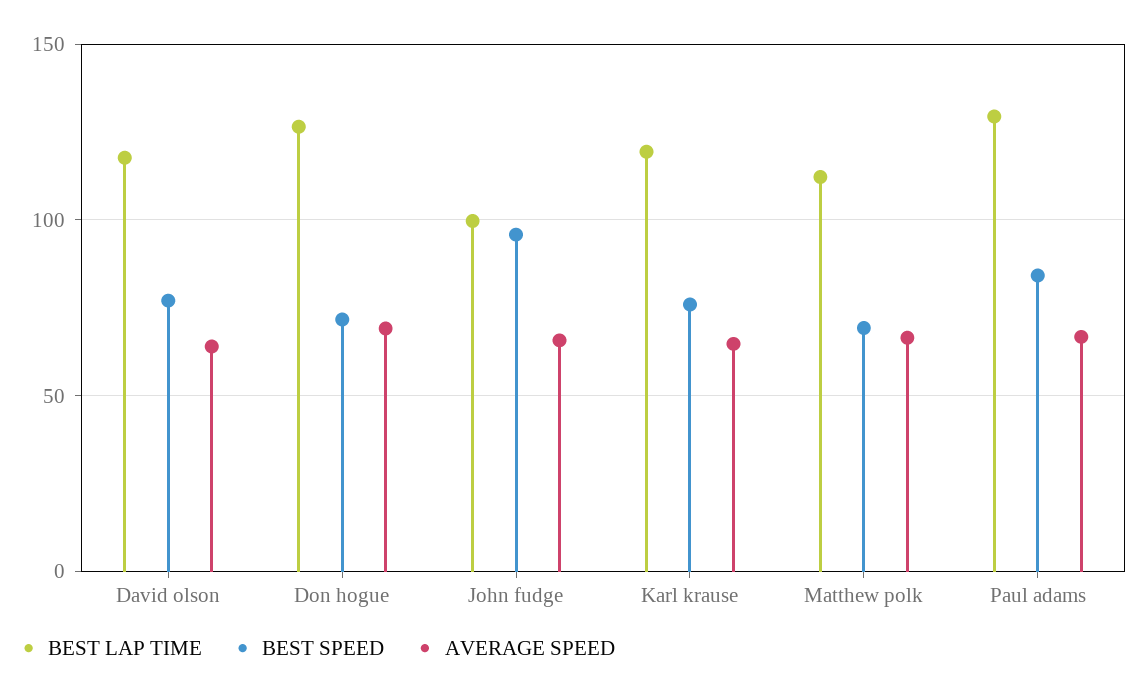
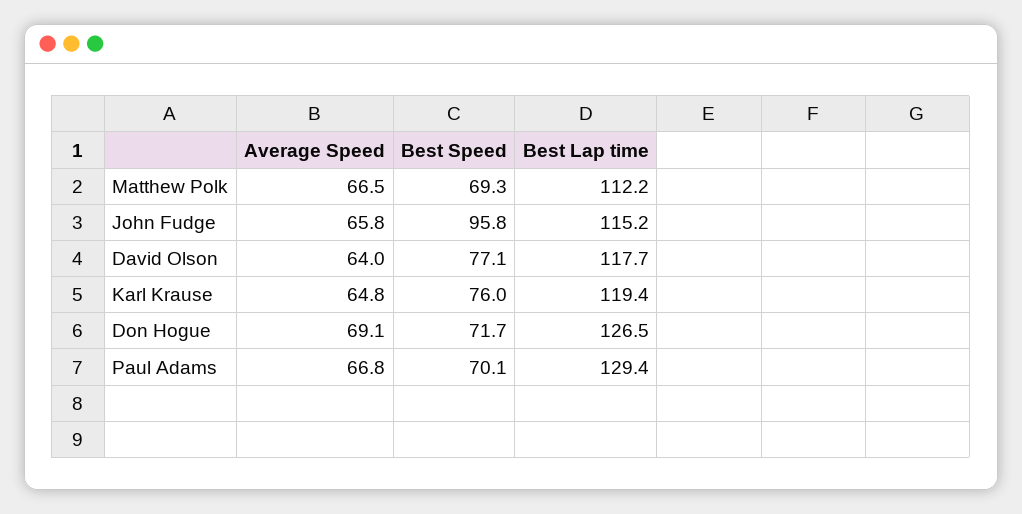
  {
    "BEST LAP TIME": {
      "David olson": 117.7,
      "Don hogue": 126.5,
-     "John fudge": 100,
+     "John fudge": 115.2,
      "Karl krause": 119.4,
      "Matthew polk": 112.2,
      "Paul adams": 129.4
    },
    "BEST SPEED": {
      "David olson": 77.1,
      "Don hogue": 71.7,
      "John fudge": 95.8,
      "Karl krause": 76,
      "Matthew polk": 69.3,
-     "Paul adams": 85
+     "Paul adams": 70.1
    },
    "AVERAGE SPEED": {
      "David olson": 64,
      "Don hogue": 69.1,
      "John fudge": 65.8,
      "Karl krause": 64.8,
      "Matthew polk": 66.5,
      "Paul adams": 66.8
    }
  }

